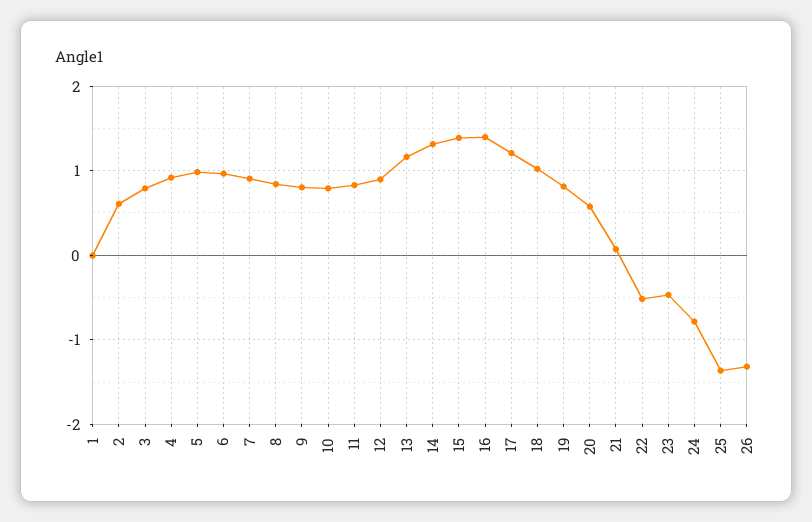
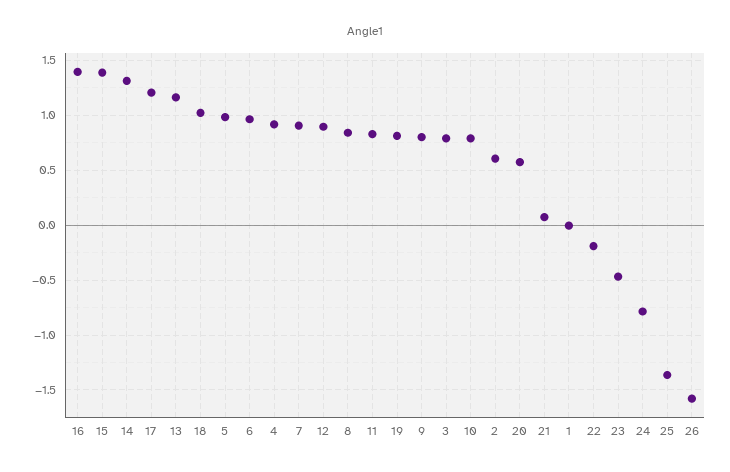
  {
    "1": 0,
    "2": 0.6,
    "3": 0.8,
    "4": 0.9,
    "5": 1,
    "6": 1,
    "7": 0.9,
    "8": 0.8,
    "9": 0.8,
    "10": 0.8,
    "11": 0.8,
    "12": 0.9,
    "13": 1.2,
    "14": 1.3,
    "15": 1.4,
    "16": 1.4,
    "17": 1.2,
    "18": 1,
    "19": 0.8,
    "20": 0.6,
    "21": 0.1,
-   "22": -0.5,
+   "22": -0.2,
    "23": -0.5,
    "24": -0.8,
    "25": -1.4,
-   "26": -1.3
+   "26": -1.6
  }

